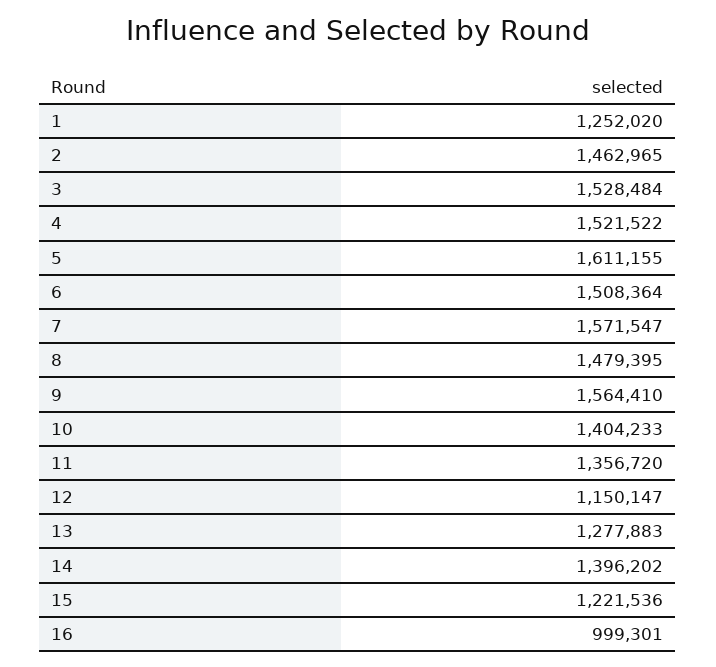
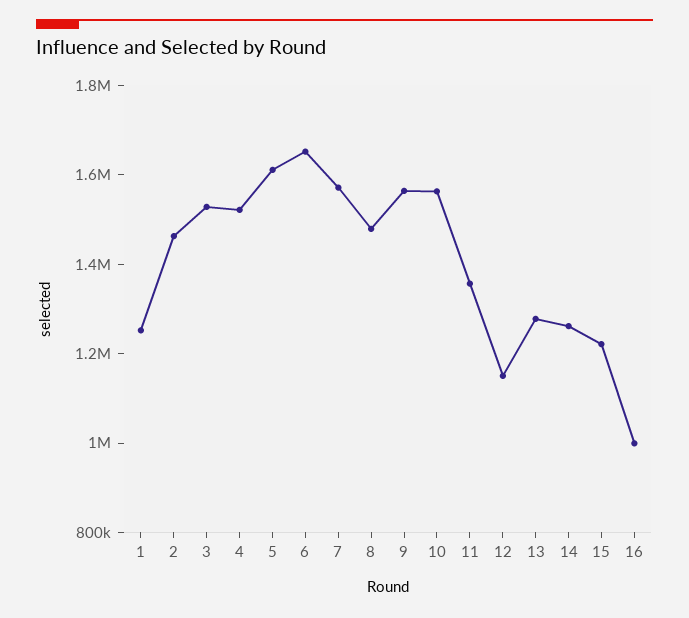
  {
    "1": 1252020,
    "2": 1462965,
    "3": 1528484,
    "4": 1521522,
    "5": 1611155,
-   "6": 1508364,
+   "6": 1650000,
    "7": 1571547,
    "8": 1479395,
    "9": 1564410,
-   "10": 1404233,
+   "10": 1550000,
    "11": 1356720,
    "12": 1150147,
    "13": 1277883,
-   "14": 1396202,
+   "14": 1250000,
    "15": 1221536,
    "16": 999301
  }

